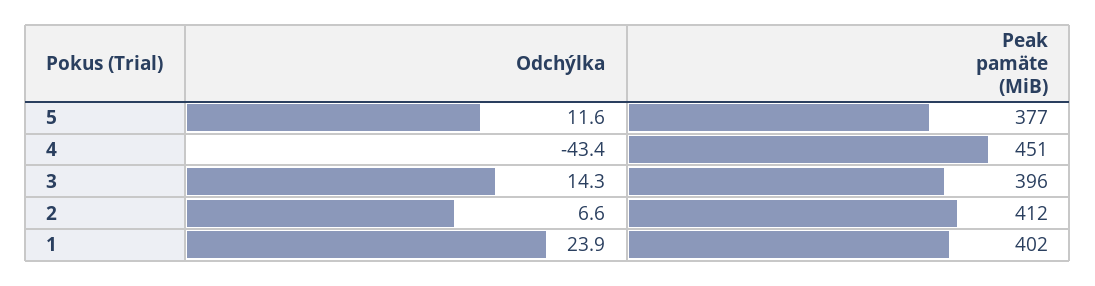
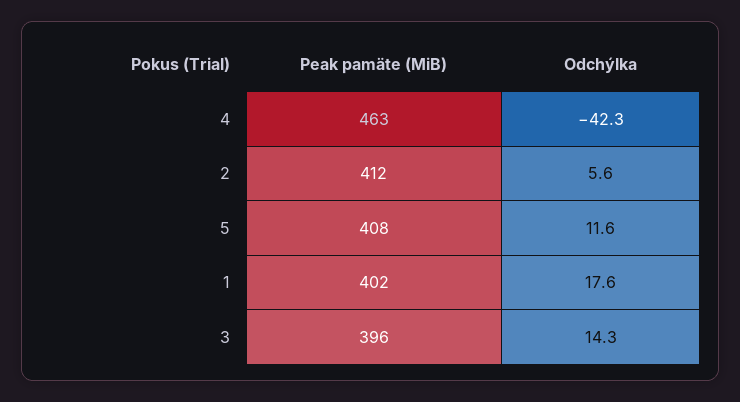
  {
    "Odchýlka": {
      "5": 11.6,
-     "4": -43.4,
+     "4": -42.3,
      "3": 14.3,
-     "2": 6.6,
+     "2": 5.6,
-     "1": 23.9
+     "1": 17.6
    },
    "Peak pamäte (MiB)": {
-     "5": 377,
+     "5": 408,
-     "4": 451,
+     "4": 463,
      "3": 396,
      "2": 412,
      "1": 402
    }
  }

